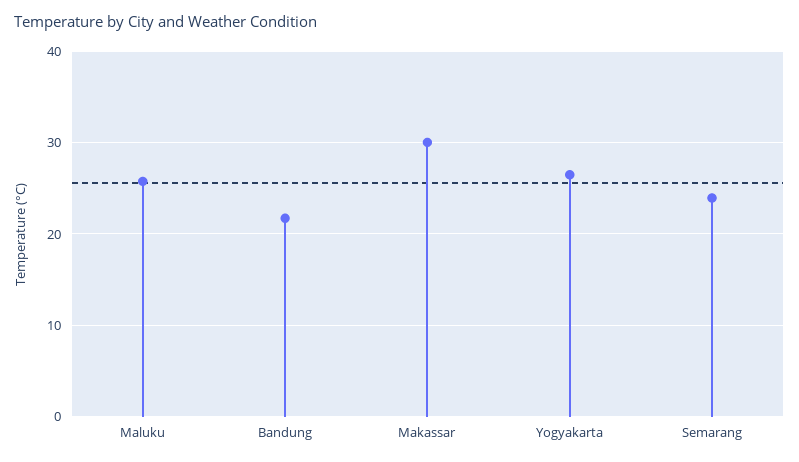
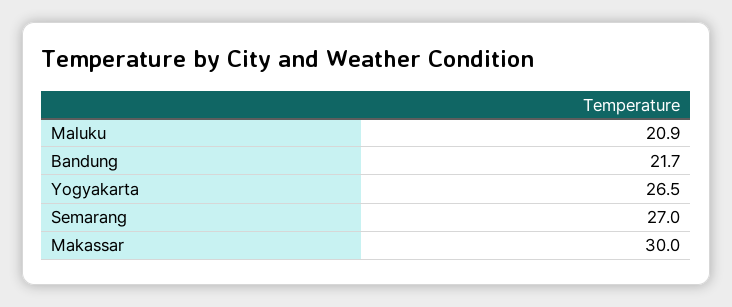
  {
-   "Maluku": 26,
+   "Maluku": 20.9,
    "Bandung": 21.7,
    "Makassar": 30,
    "Yogyakarta": 26.5,
-   "Semarang": 24
+   "Semarang": 27
  }

